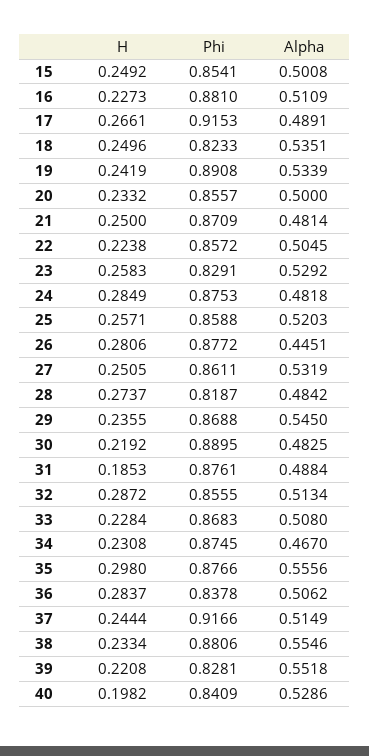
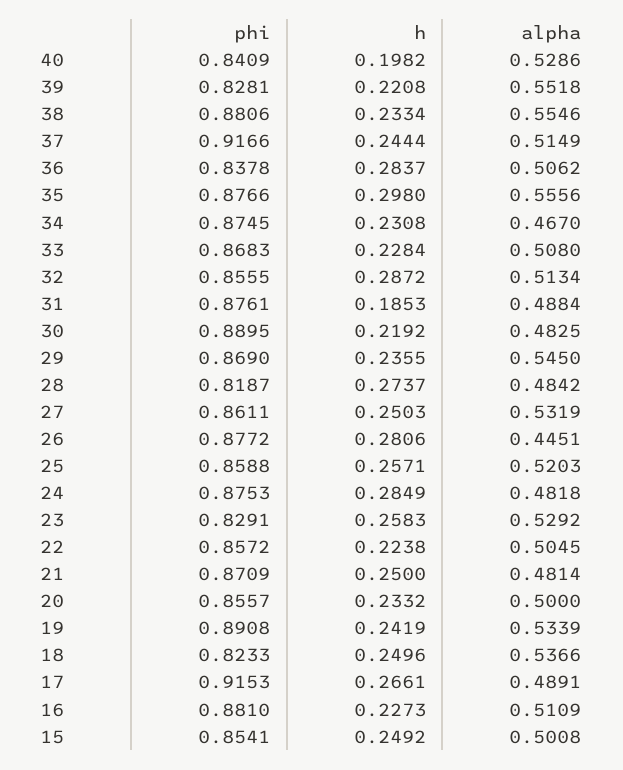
  {
    "H": {
      "15": 0.2492,
      "16": 0.2273,
      "17": 0.2661,
      "18": 0.2496,
      "19": 0.2419,
      "20": 0.2332,
      "21": 0.25,
      "22": 0.2238,
      "23": 0.2583,
      "24": 0.2849,
      "25": 0.2571,
      "26": 0.2806,
-     "27": 0.2505,
+     "27": 0.2503,
      "28": 0.2737,
      "29": 0.2355,
      "30": 0.2192,
      "31": 0.1853,
      "32": 0.2872,
      "33": 0.2284,
      "34": 0.2308,
      "35": 0.298,
      "36": 0.2837,
      "37": 0.2444,
      "38": 0.2334,
      "39": 0.2208,
      "40": 0.1982
    },
    "Phi": {
      "15": 0.8541,
      "16": 0.881,
      "17": 0.9153,
      "18": 0.8233,
      "19": 0.8908,
      "20": 0.8557,
      "21": 0.8709,
      "22": 0.8572,
      "23": 0.8291,
      "24": 0.8753,
      "25": 0.8588,
      "26": 0.8772,
      "27": 0.8611,
      "28": 0.8187,
-     "29": 0.8688,
+     "29": 0.869,
      "30": 0.8895,
      "31": 0.8761,
      "32": 0.8555,
      "33": 0.8683,
      "34": 0.8745,
      "35": 0.8766,
      "36": 0.8378,
      "37": 0.9166,
      "38": 0.8806,
      "39": 0.8281,
      "40": 0.8409
    },
    "Alpha": {
      "15": 0.5008,
      "16": 0.5109,
      "17": 0.4891,
-     "18": 0.5351,
+     "18": 0.5366,
      "19": 0.5339,
      "20": 0.5,
      "21": 0.4814,
      "22": 0.5045,
      "23": 0.5292,
      "24": 0.4818,
      "25": 0.5203,
      "26": 0.4451,
      "27": 0.5319,
      "28": 0.4842,
      "29": 0.545,
      "30": 0.4825,
      "31": 0.4884,
      "32": 0.5134,
      "33": 0.508,
      "34": 0.467,
      "35": 0.5556,
      "36": 0.5062,
      "37": 0.5149,
      "38": 0.5546,
      "39": 0.5518,
      "40": 0.5286
    }
  }

